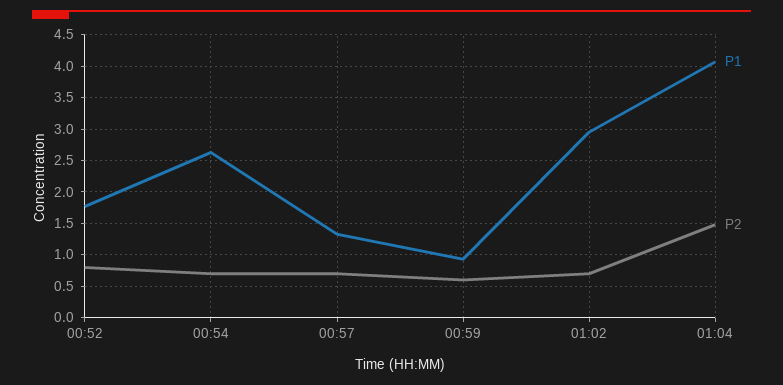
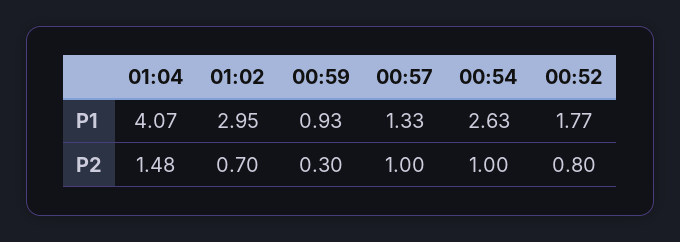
  {
    "P1": {
      "00:52": 1.77,
      "00:54": 2.63,
      "00:57": 1.33,
      "00:59": 0.93,
      "01:02": 2.95,
      "01:04": 4.07
    },
    "P2": {
      "00:52": 0.8,
-     "00:54": 0.7,
+     "00:54": 1,
-     "00:57": 0.7,
+     "00:57": 1,
-     "00:59": 0.6,
+     "00:59": 0.3,
      "01:02": 0.7,
      "01:04": 1.48
    }
  }

